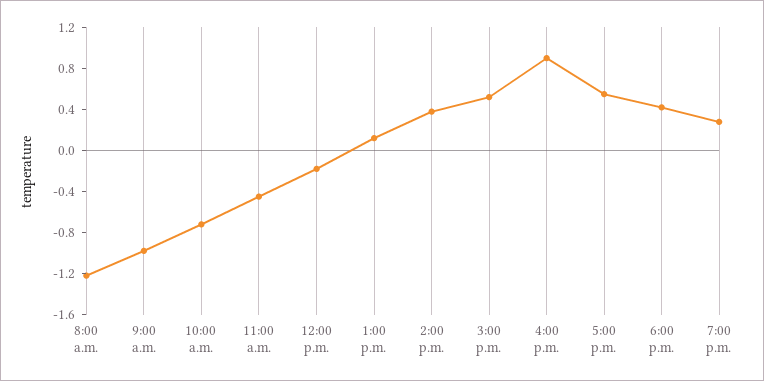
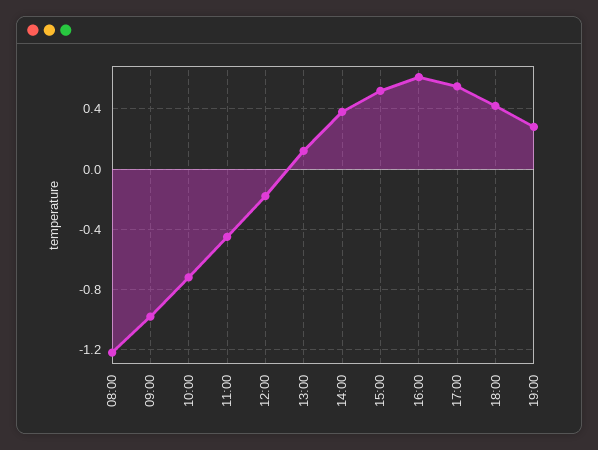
  {
    "8:00 a.m.": -1.2,
    "9:00 a.m.": -1,
    "10:00 a.m.": -0.7,
    "11:00 a.m.": -0.45,
    "12:00 p.m.": -0.2,
    "1:00 p.m.": 0.1,
    "2:00 p.m.": 0.4,
    "3:00 p.m.": 0.5,
-   "4:00 p.m.": 0.9,
+   "4:00 p.m.": 0.6,
    "5:00 p.m.": 0.55,
    "6:00 p.m.": 0.4,
    "7:00 p.m.": 0.3
  }

